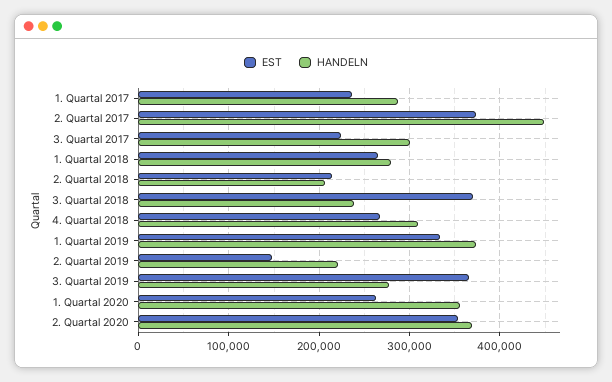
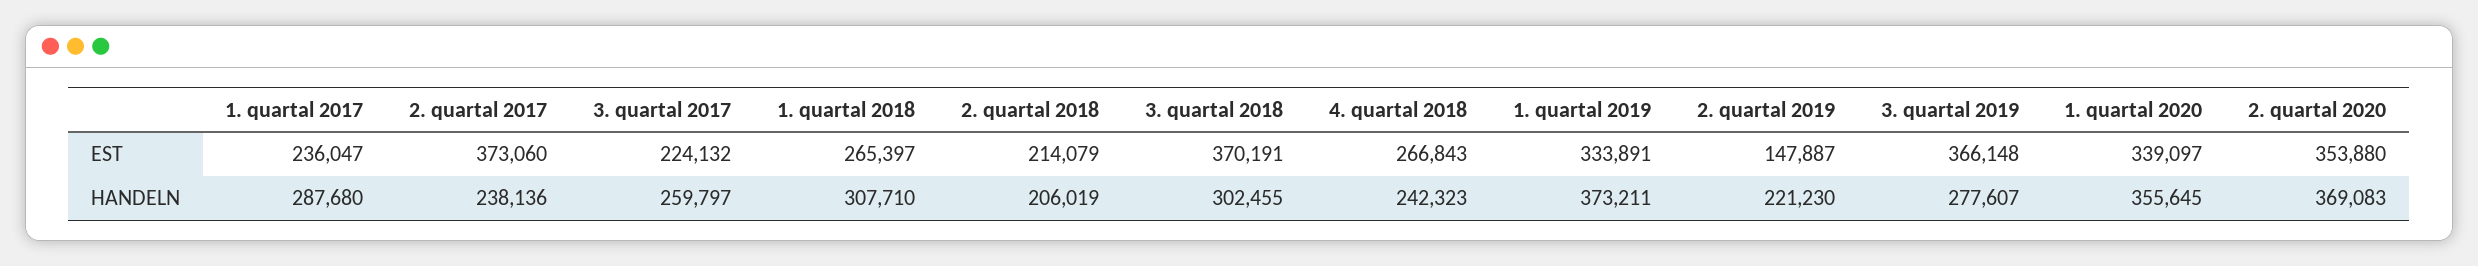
  {
    "EST": {
      "1. Quartal 2017": 236047,
      "2. Quartal 2017": 373060,
      "3. Quartal 2017": 224132,
      "1. Quartal 2018": 265397,
      "2. Quartal 2018": 214079,
      "3. Quartal 2018": 370191,
      "4. Quartal 2018": 266843,
      "1. Quartal 2019": 333891,
      "2. Quartal 2019": 147887,
      "3. Quartal 2019": 366148,
-     "1. Quartal 2020": 260000,
+     "1. Quartal 2020": 339097,
      "2. Quartal 2020": 353880
    },
    "HANDELN": {
      "1. Quartal 2017": 287680,
-     "2. Quartal 2017": 450000,
+     "2. Quartal 2017": 238136,
-     "3. Quartal 2017": 300000,
+     "3. Quartal 2017": 259797,
-     "1. Quartal 2018": 280000,
+     "1. Quartal 2018": 307710,
      "2. Quartal 2018": 206019,
-     "3. Quartal 2018": 240000,
+     "3. Quartal 2018": 302455,
-     "4. Quartal 2018": 310000,
+     "4. Quartal 2018": 242323,
      "1. Quartal 2019": 373211,
      "2. Quartal 2019": 221230,
      "3. Quartal 2019": 277607,
      "1. Quartal 2020": 355645,
      "2. Quartal 2020": 369083
    }
  }

